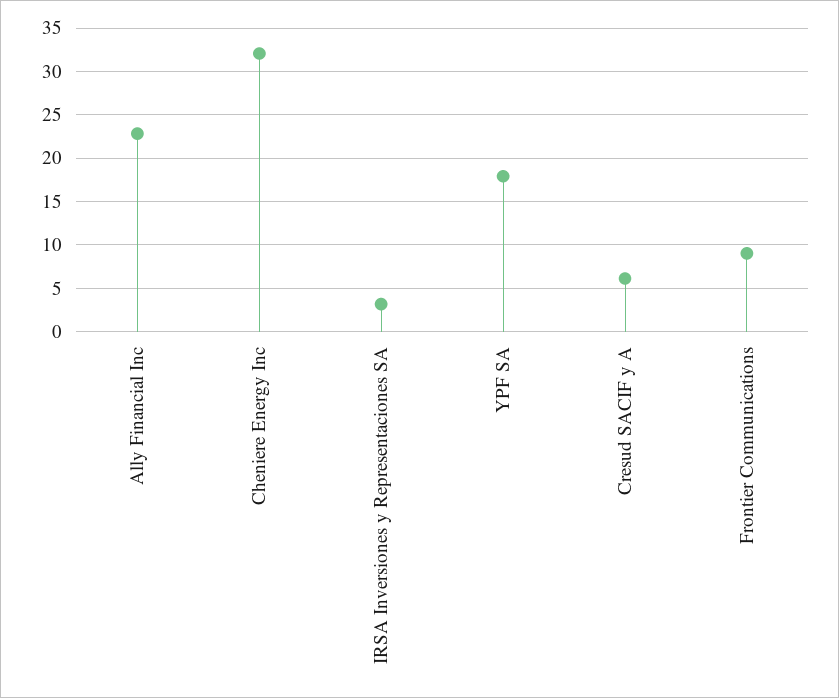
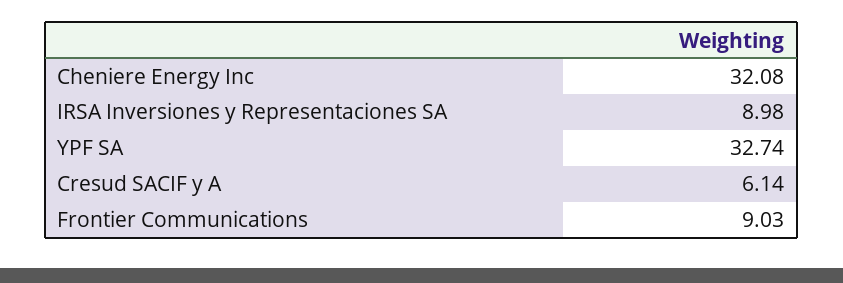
  {
-   "Ally Financial Inc": 23,
    "Cheniere Energy Inc": 32.08,
-   "IRSA Inversiones y Representaciones SA": 3,
+   "IRSA Inversiones y Representaciones SA": 8.98,
-   "YPF SA": 18,
+   "YPF SA": 32.74,
    "Cresud SACIF y A": 6.14,
    "Frontier Communications": 9.03
  }

